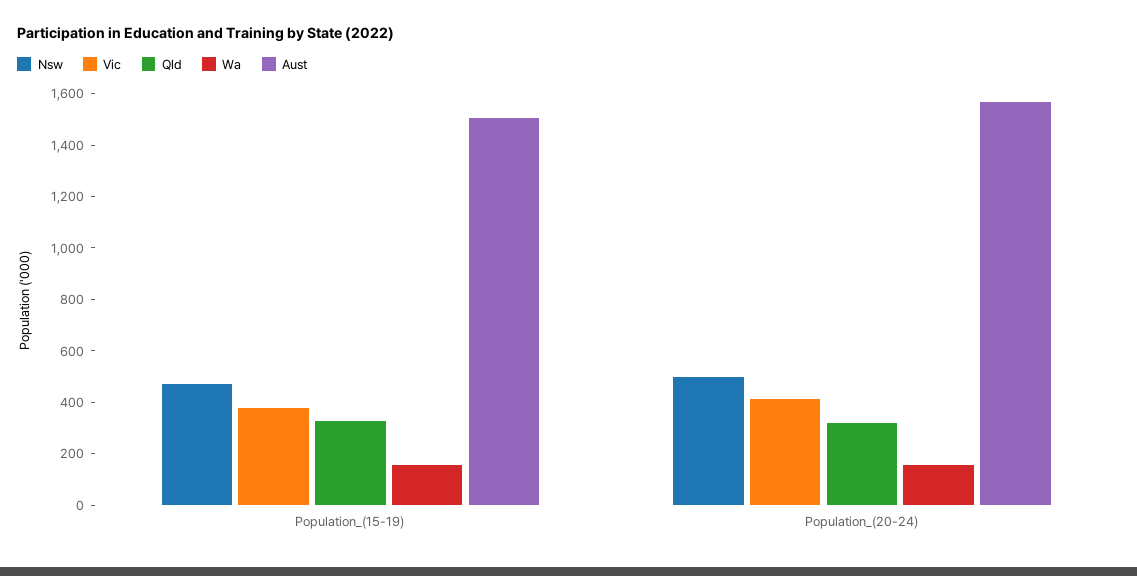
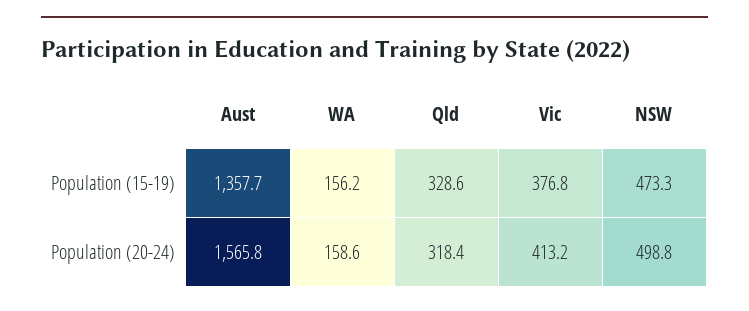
  {
    "Nsw": {
      "Population_(15-19)": 473.3,
      "Population_(20-24)": 498.8
    },
    "Vic": {
      "Population_(15-19)": 376.8,
      "Population_(20-24)": 413.2
    },
    "Qld": {
      "Population_(15-19)": 328.6,
      "Population_(20-24)": 318.4
    },
    "Wa": {
      "Population_(15-19)": 156.2,
      "Population_(20-24)": 158.6
    },
    "Aust": {
-     "Population_(15-19)": 1500,
+     "Population_(15-19)": 1357.7,
      "Population_(20-24)": 1565.8
    }
  }

